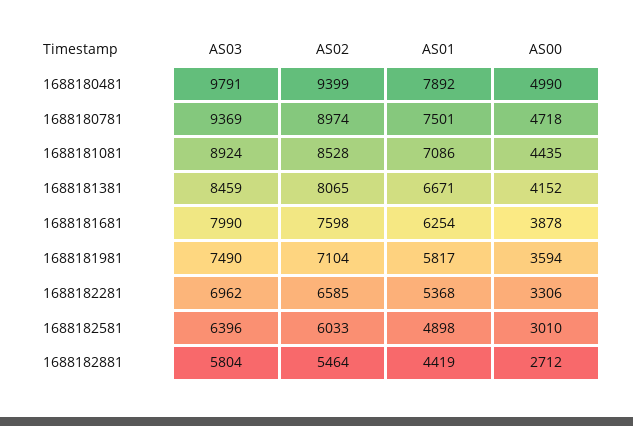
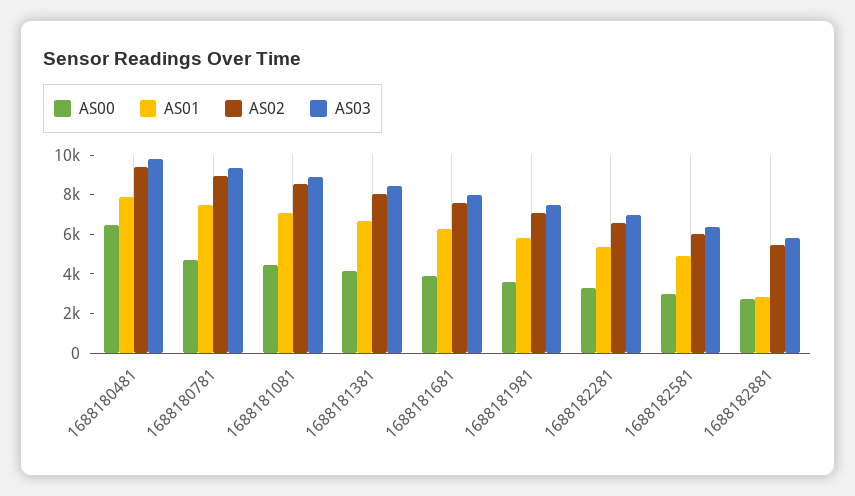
  {
    "AS03": {
      "1688180481": 9791,
      "1688180781": 9369,
      "1688181081": 8924,
      "1688181381": 8459,
      "1688181681": 7990,
      "1688181981": 7490,
      "1688182281": 6962,
      "1688182581": 6396,
      "1688182881": 5804
    },
    "AS02": {
      "1688180481": 9399,
      "1688180781": 8974,
      "1688181081": 8528,
      "1688181381": 8065,
      "1688181681": 7598,
      "1688181981": 7104,
      "1688182281": 6585,
      "1688182581": 6033,
      "1688182881": 5464
    },
    "AS01": {
      "1688180481": 7892,
      "1688180781": 7501,
      "1688181081": 7086,
      "1688181381": 6671,
      "1688181681": 6254,
      "1688181981": 5817,
      "1688182281": 5368,
      "1688182581": 4898,
-     "1688182881": 4419
+     "1688182881": 3000
    },
    "AS00": {
-     "1688180481": 4990,
+     "1688180481": 6500,
      "1688180781": 4718,
      "1688181081": 4435,
      "1688181381": 4152,
      "1688181681": 3878,
      "1688181981": 3594,
      "1688182281": 3306,
      "1688182581": 3010,
      "1688182881": 2712
    }
  }

